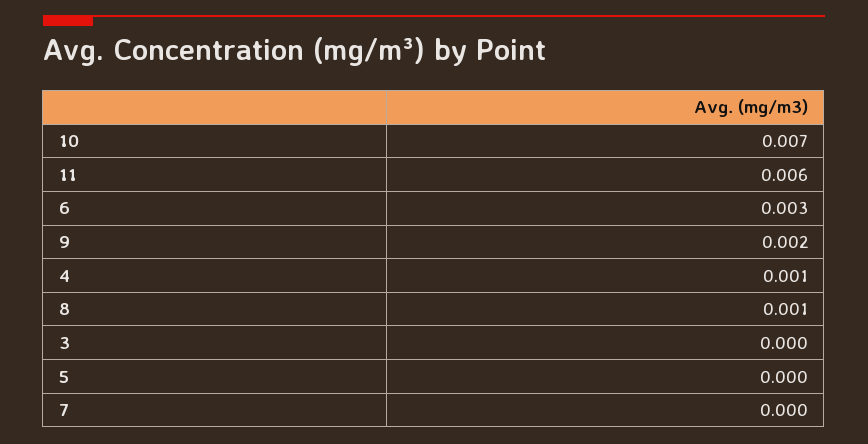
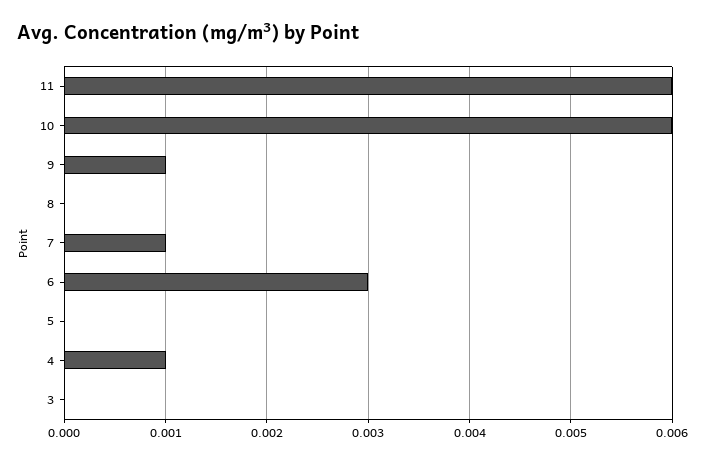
  {
-   "10": 0.007,
+   "10": 0.006,
    "11": 0.006,
    "6": 0.003,
-   "9": 0.002,
+   "9": 0.001,
    "4": 0.001,
-   "8": 0.001,
+   "8": 0,
    "3": 0,
    "5": 0,
-   "7": 0
+   "7": 0.001
  }

